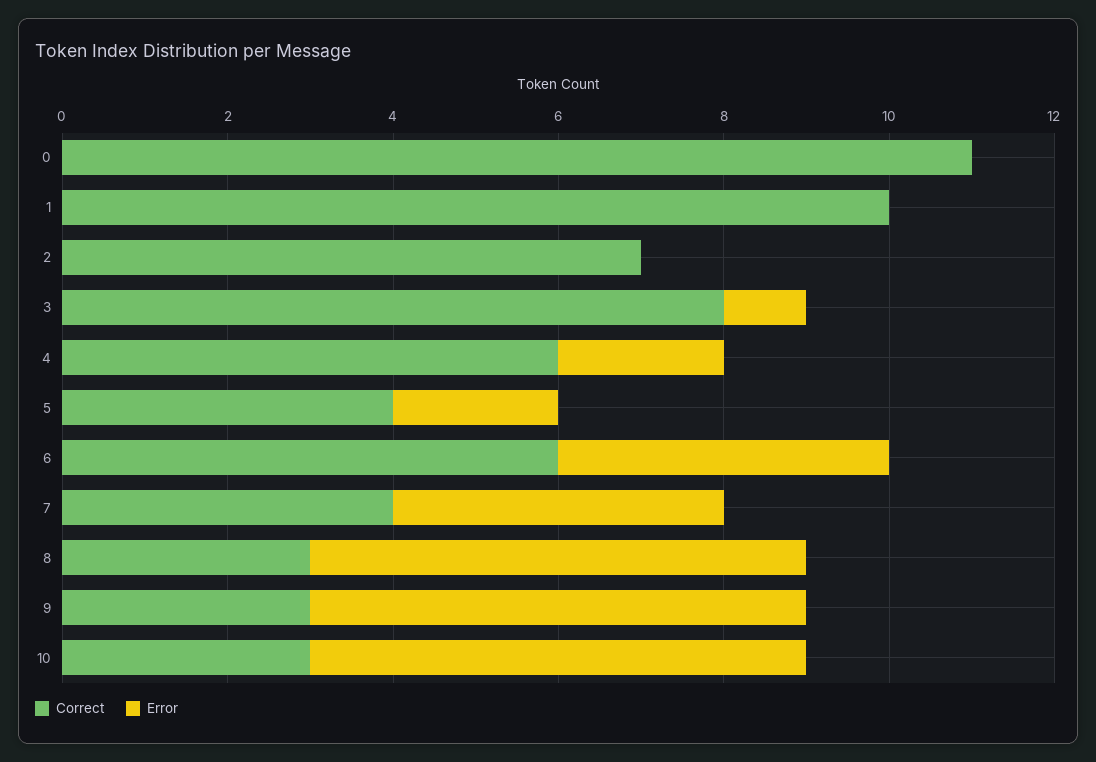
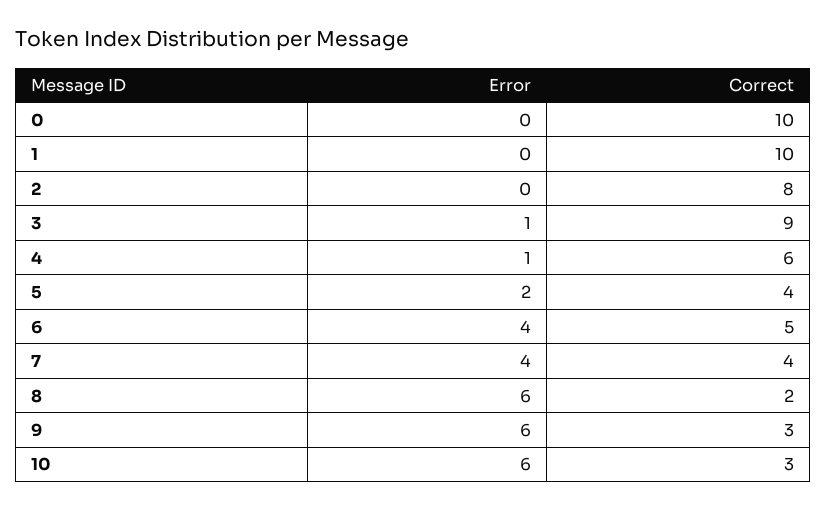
  {
    "Correct": {
-     "0": 11,
+     "0": 10,
      "1": 10,
-     "2": 7,
+     "2": 8,
-     "3": 8,
+     "3": 9,
      "4": 6,
      "5": 4,
-     "6": 6,
+     "6": 5,
      "7": 4,
-     "8": 3,
+     "8": 2,
      "9": 3,
      "10": 3
    },
    "Error": {
      "0": 0,
      "1": 0,
      "2": 0,
      "3": 1,
-     "4": 2,
+     "4": 1,
      "5": 2,
      "6": 4,
      "7": 4,
      "8": 6,
      "9": 6,
      "10": 6
    }
  }

